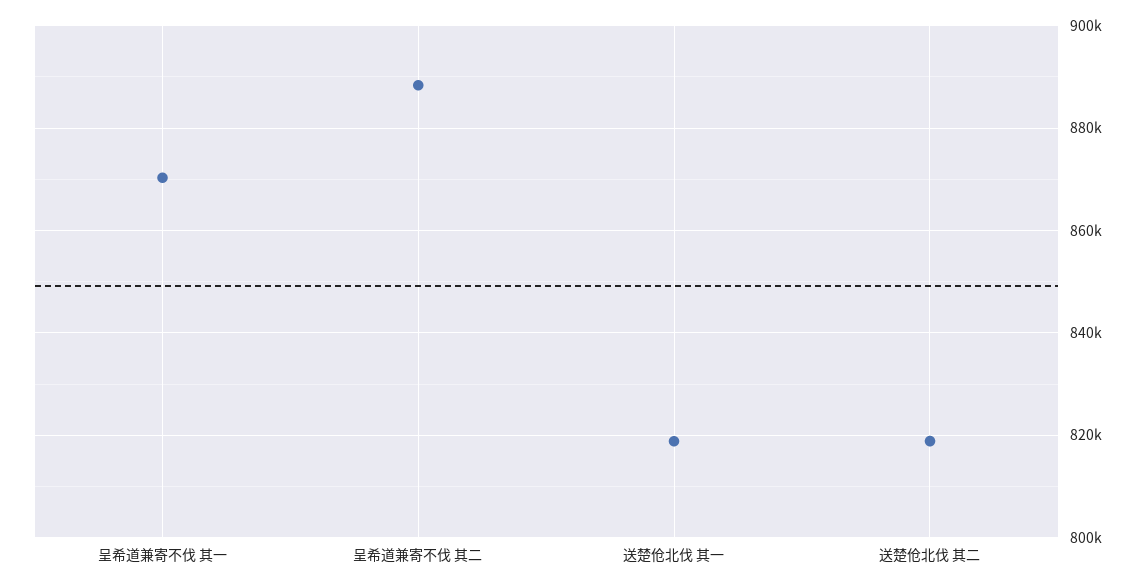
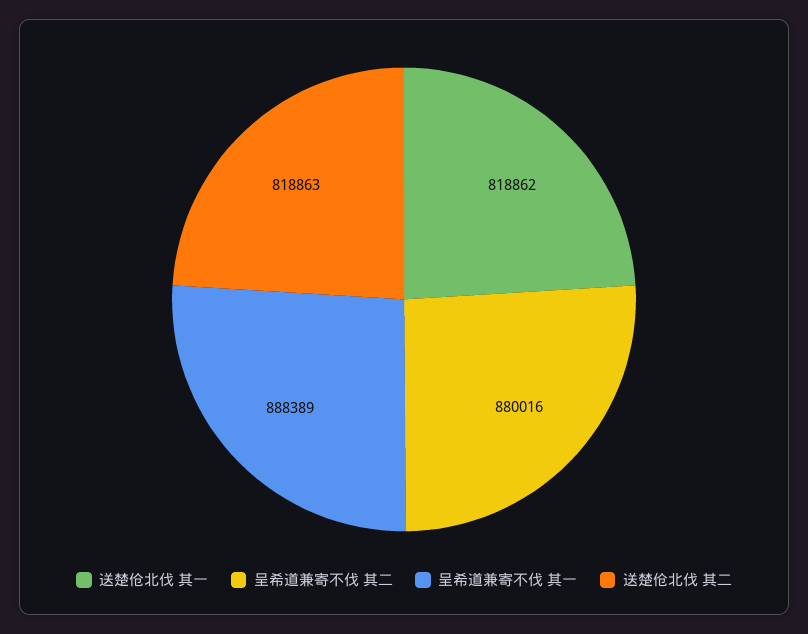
  {
-   "呈希道兼寄不伐 其一": 870000,
+   "呈希道兼寄不伐 其一": 888389,
-   "呈希道兼寄不伐 其二": 888000,
+   "呈希道兼寄不伐 其二": 880016,
    "送楚伧北伐 其一": 818862,
    "送楚伧北伐 其二": 818863
  }

